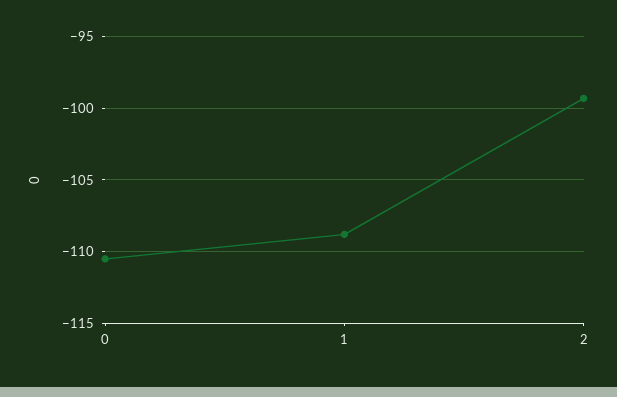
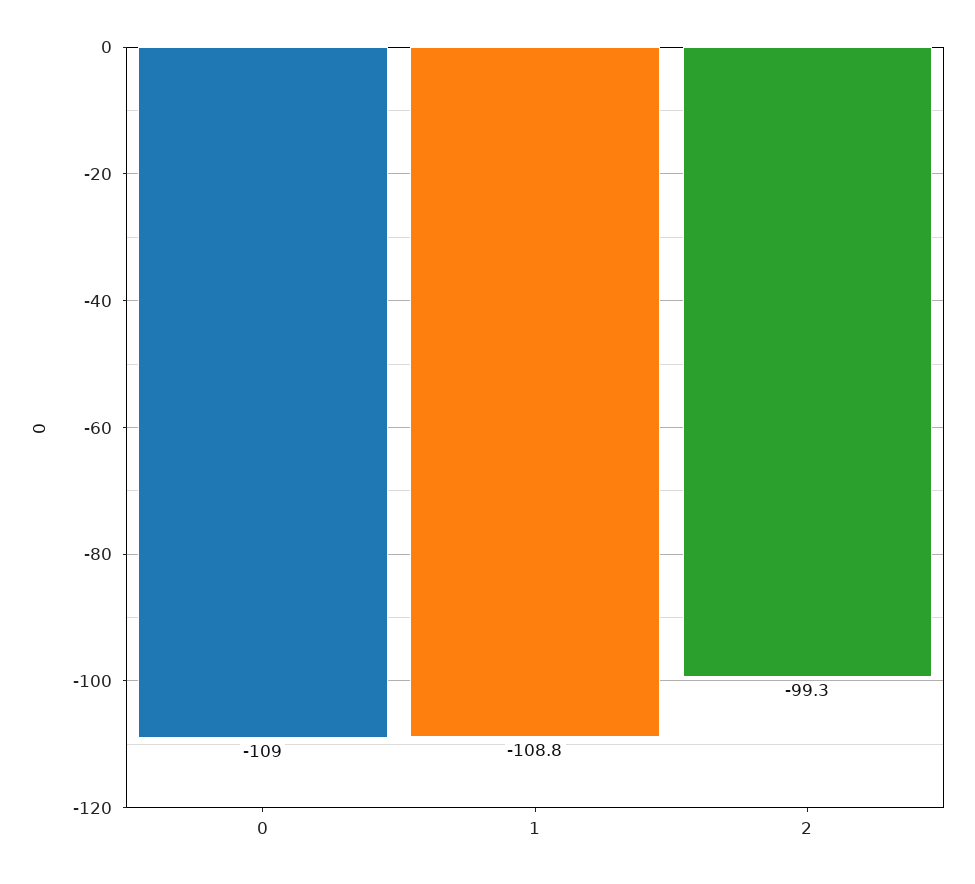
  {
-   "0": -110.5,
+   "0": -109,
    "1": -108.8,
    "2": -99.3
  }

